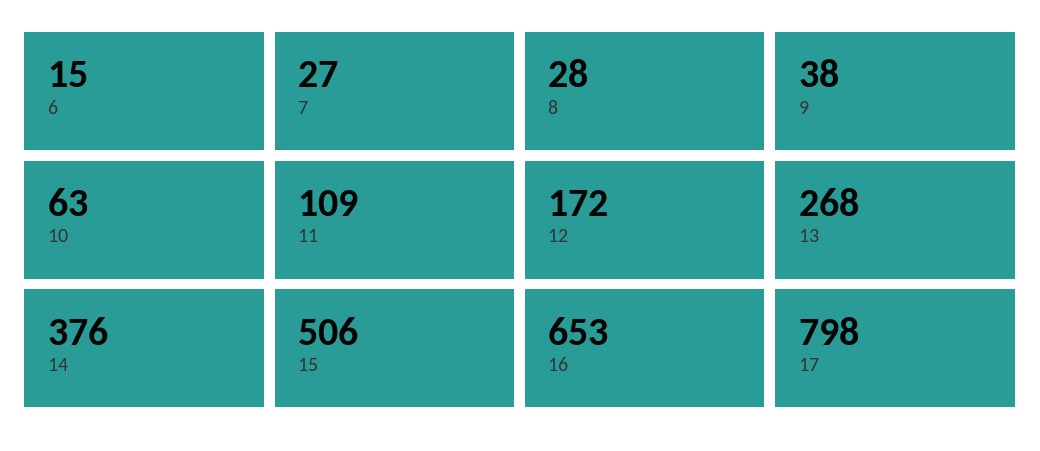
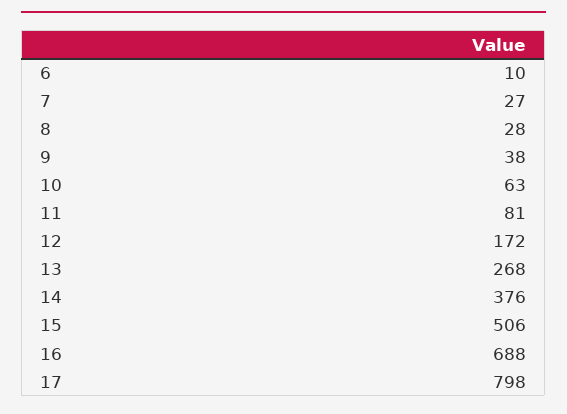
  {
-   "6": 15,
+   "6": 10,
    "7": 27,
    "8": 28,
    "9": 38,
    "10": 63,
-   "11": 109,
+   "11": 81,
    "12": 172,
    "13": 268,
    "14": 376,
    "15": 506,
-   "16": 653,
+   "16": 688,
    "17": 798
  }

